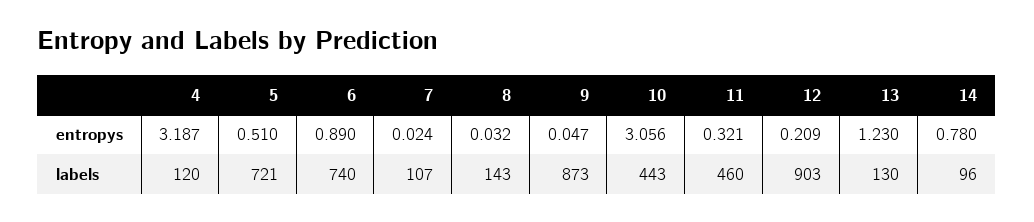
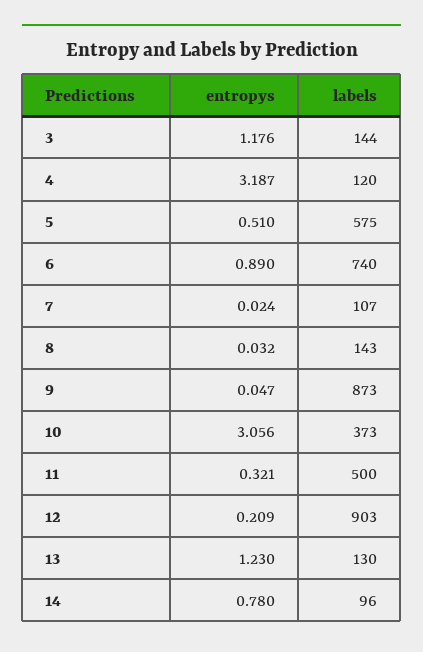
  {
    "4": {
      "entropys": 3.187,
      "labels": 120
    },
    "5": {
      "entropys": 0.51,
-     "labels": 721
+     "labels": 575
    },
    "6": {
      "entropys": 0.89,
      "labels": 740
    },
    "7": {
      "entropys": 0.024,
      "labels": 107
    },
    "8": {
      "entropys": 0.032,
      "labels": 143
    },
    "9": {
      "entropys": 0.047,
      "labels": 873
    },
    "10": {
      "entropys": 3.056,
-     "labels": 443
+     "labels": 373
    },
    "11": {
      "entropys": 0.321,
-     "labels": 460
+     "labels": 500
    },
    "12": {
      "entropys": 0.209,
      "labels": 903
    },
    "13": {
      "entropys": 1.23,
      "labels": 130
    },
    "14": {
      "entropys": 0.78,
      "labels": 96
-   }
+   },
+   "3": {
+     "entropys": 1.176,
+     "labels": 144
+   }
  }

